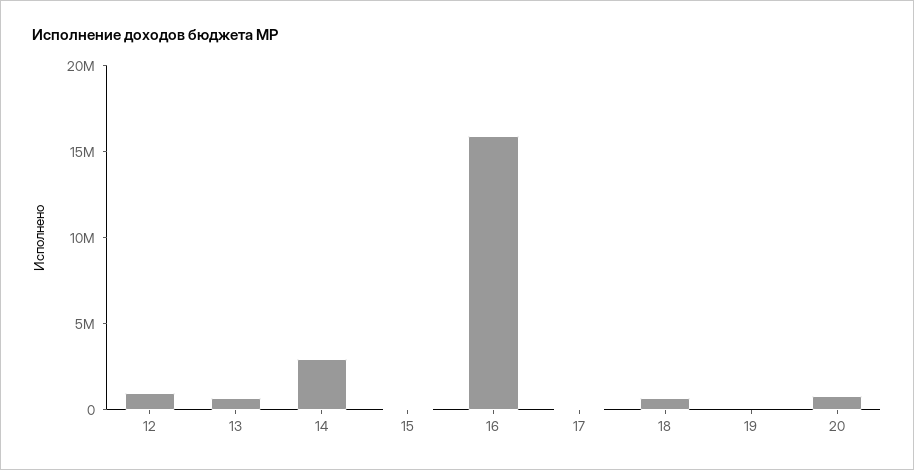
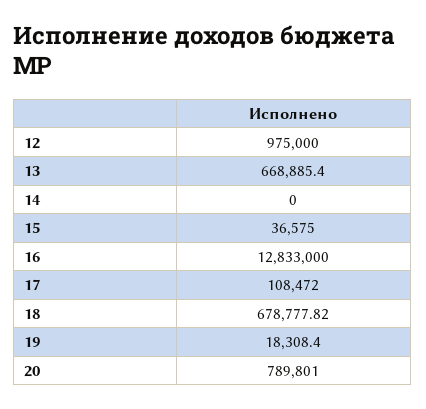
  {
    "12": 975000,
    "13": 668885.4,
-   "14": 3000000,
+   "14": 0,
    "15": 36575,
-   "16": 16000000,
+   "16": 12833000,
    "17": 108472,
    "18": 678777.82,
    "19": 18308.4,
    "20": 789801
  }

